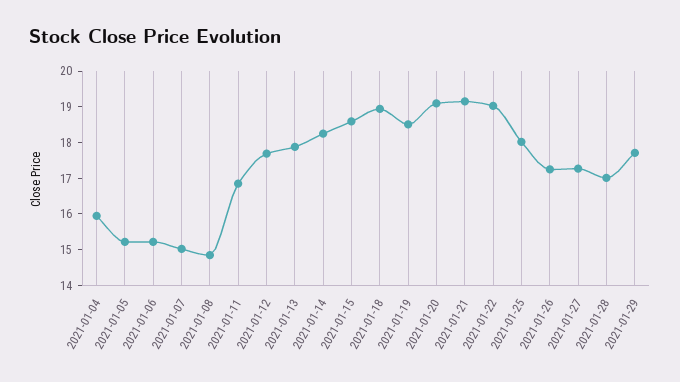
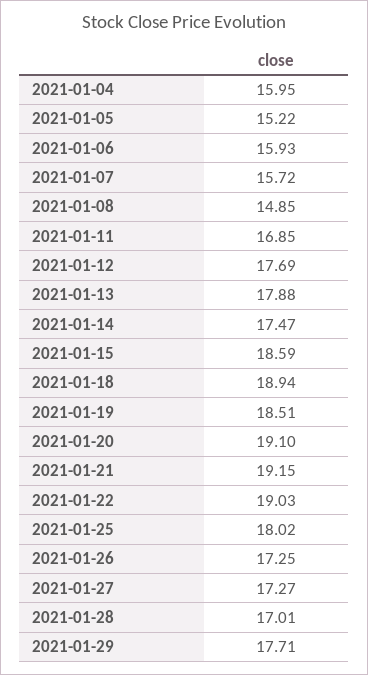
  {
    "2021-01-04": 15.95,
    "2021-01-05": 15.22,
-   "2021-01-06": 15.25,
+   "2021-01-06": 15.93,
-   "2021-01-07": 15,
+   "2021-01-07": 15.72,
    "2021-01-08": 14.85,
    "2021-01-11": 16.85,
    "2021-01-12": 17.69,
    "2021-01-13": 17.88,
-   "2021-01-14": 18.25,
+   "2021-01-14": 17.47,
    "2021-01-15": 18.59,
    "2021-01-18": 18.94,
    "2021-01-19": 18.51,
    "2021-01-20": 19.1,
    "2021-01-21": 19.15,
    "2021-01-22": 19.03,
    "2021-01-25": 18.02,
    "2021-01-26": 17.25,
    "2021-01-27": 17.27,
    "2021-01-28": 17.01,
    "2021-01-29": 17.71
  }

